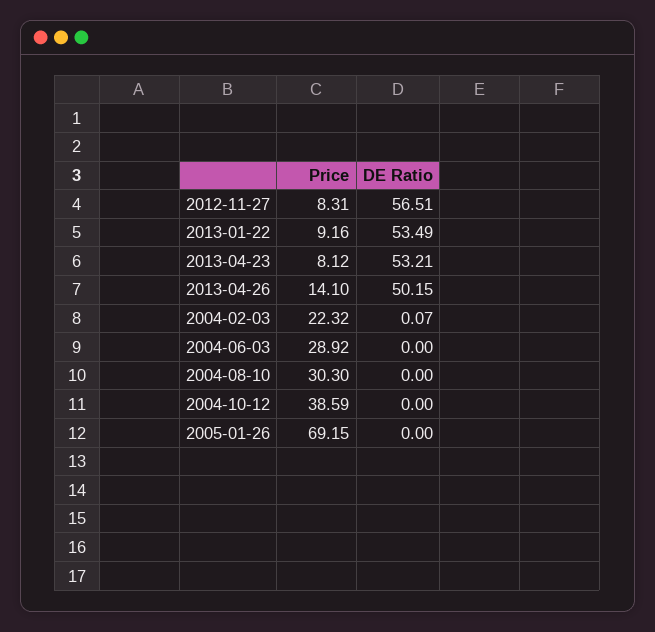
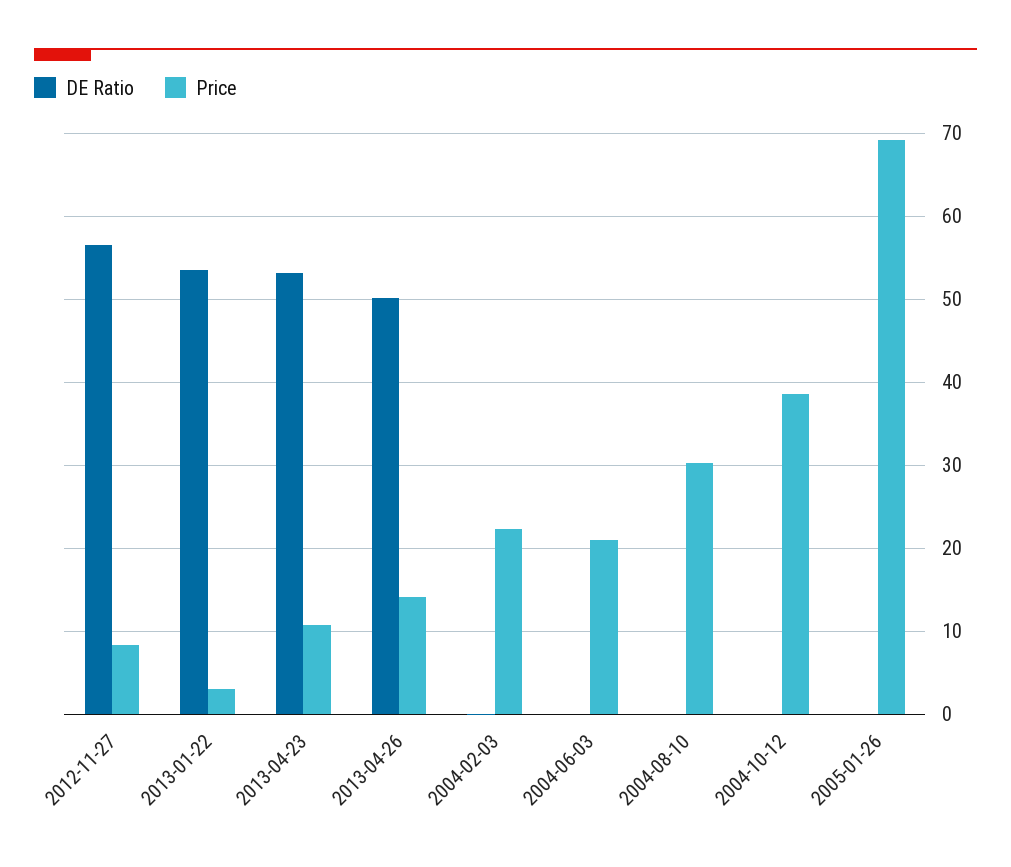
  {
    "Price": {
      "2012-11-27": 8.31,
-     "2013-01-22": 9.16,
+     "2013-01-22": 3,
-     "2013-04-23": 8.12,
+     "2013-04-23": 11,
      "2013-04-26": 14.1,
      "2004-02-03": 22.32,
-     "2004-06-03": 28.92,
+     "2004-06-03": 21,
      "2004-08-10": 30.3,
      "2004-10-12": 38.59,
      "2005-01-26": 69.15
    },
    "DE Ratio": {
      "2012-11-27": 56.51,
      "2013-01-22": 53.49,
      "2013-04-23": 53.21,
      "2013-04-26": 50.15,
      "2004-02-03": 0.07,
      "2004-06-03": 0,
      "2004-08-10": 0,
      "2004-10-12": 0,
      "2005-01-26": 0
    }
  }

